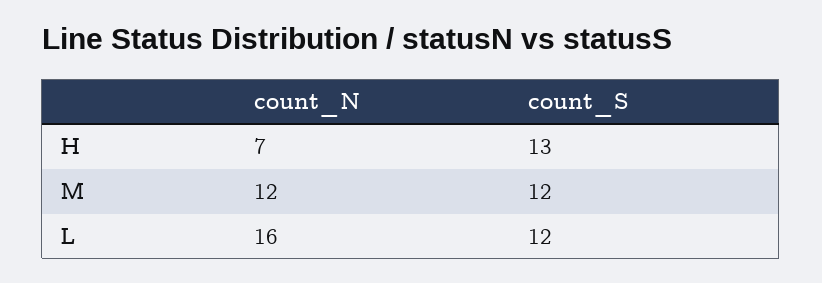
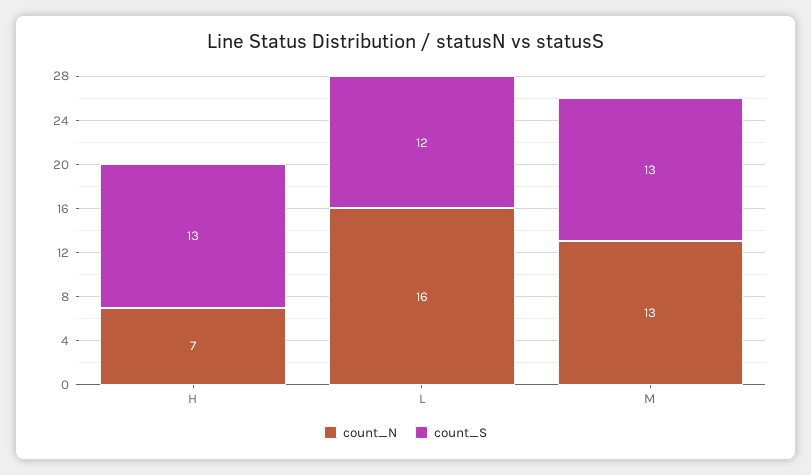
  {
    "count_N": {
      "H": 7,
-     "M": 12,
+     "M": 13,
      "L": 16
    },
    "count_S": {
      "H": 13,
-     "M": 12,
+     "M": 13,
      "L": 12
    }
  }

